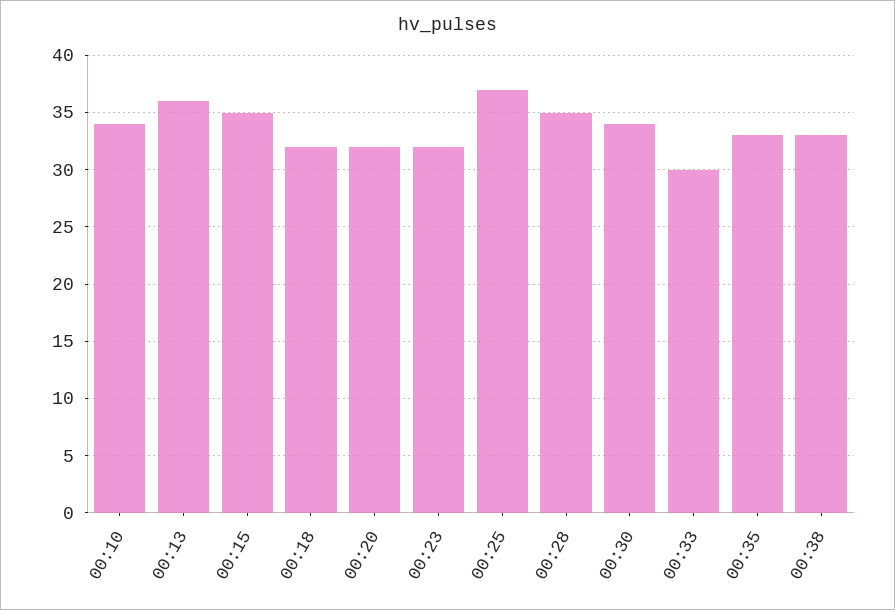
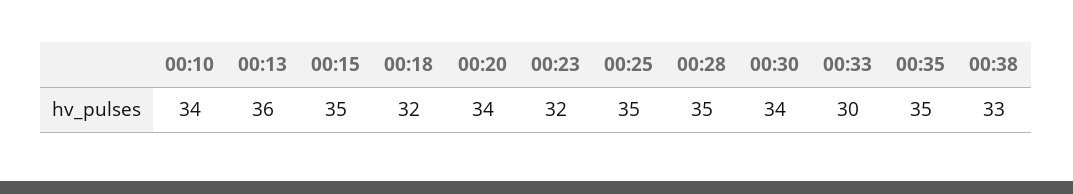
  {
    "00:10": 34,
    "00:13": 36,
    "00:15": 35,
    "00:18": 32,
-   "00:20": 32,
+   "00:20": 34,
    "00:23": 32,
-   "00:25": 37,
+   "00:25": 35,
    "00:28": 35,
    "00:30": 34,
    "00:33": 30,
-   "00:35": 33,
+   "00:35": 35,
    "00:38": 33
  }

